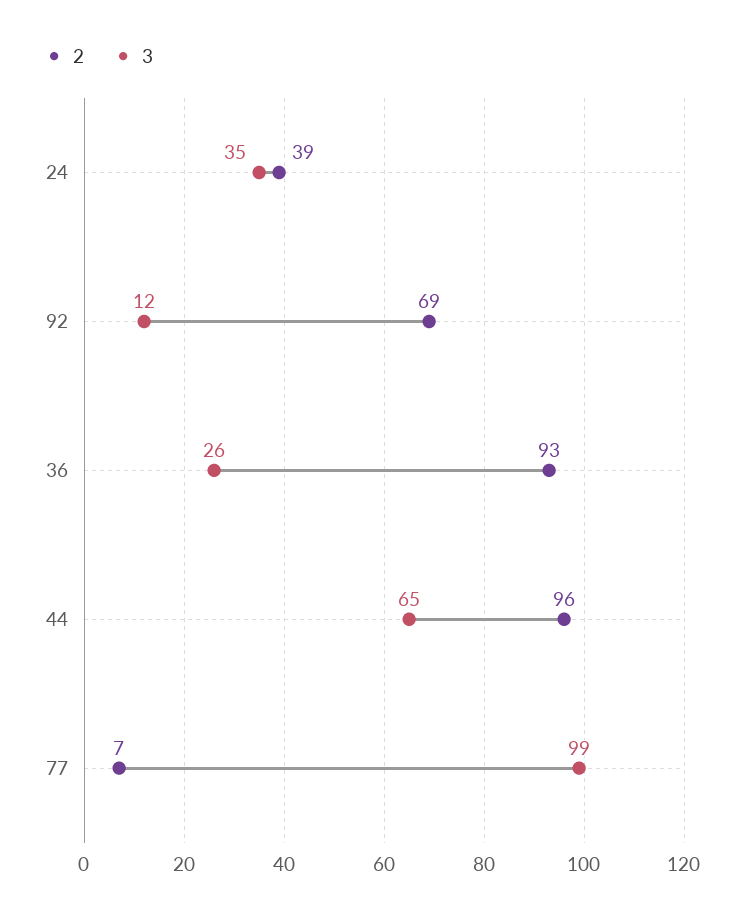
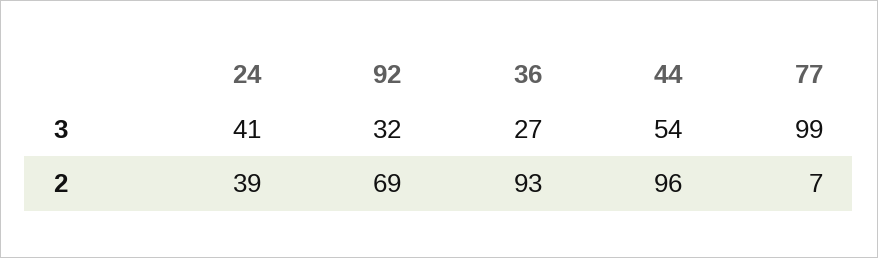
  {
    "2": {
      "24": 39,
      "92": 69,
      "36": 93,
      "44": 96,
      "77": 7
    },
    "3": {
-     "24": 35,
+     "24": 41,
-     "92": 12,
+     "92": 32,
-     "36": 26,
+     "36": 27,
-     "44": 65,
+     "44": 54,
      "77": 99
    }
  }

